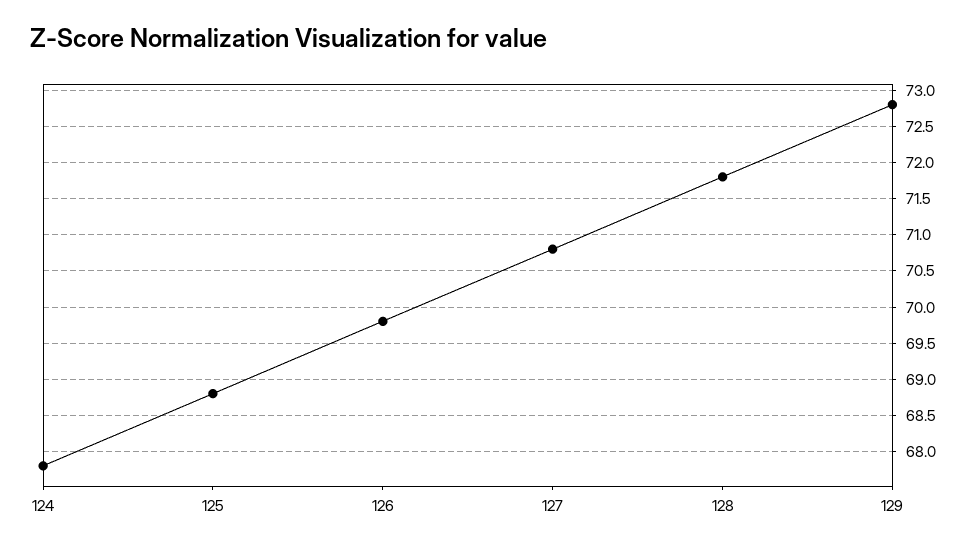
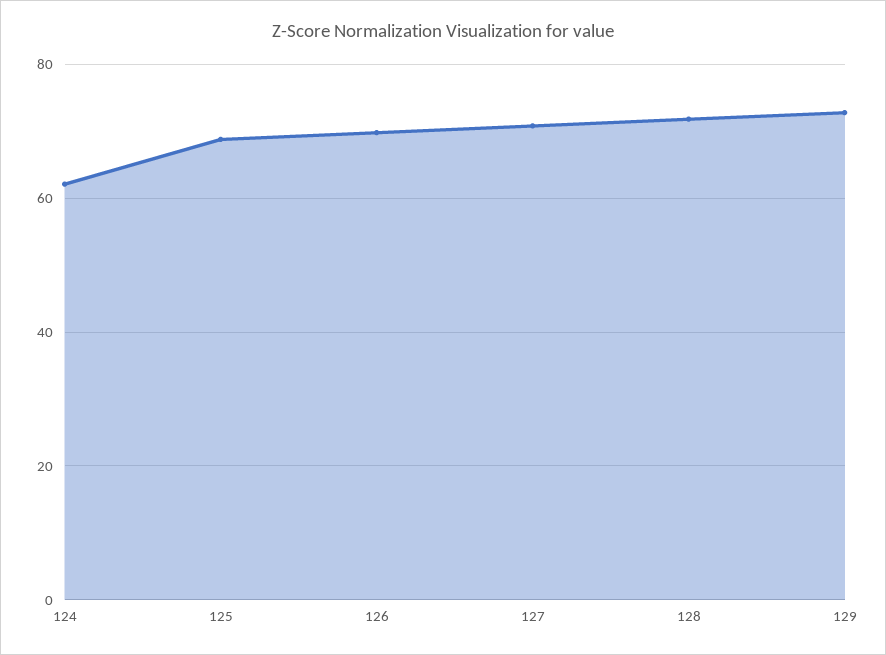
  {
-   "124": 67.8,
+   "124": 62,
    "125": 68.8,
    "126": 69.8,
    "127": 70.8,
    "128": 71.8,
    "129": 72.8
  }

